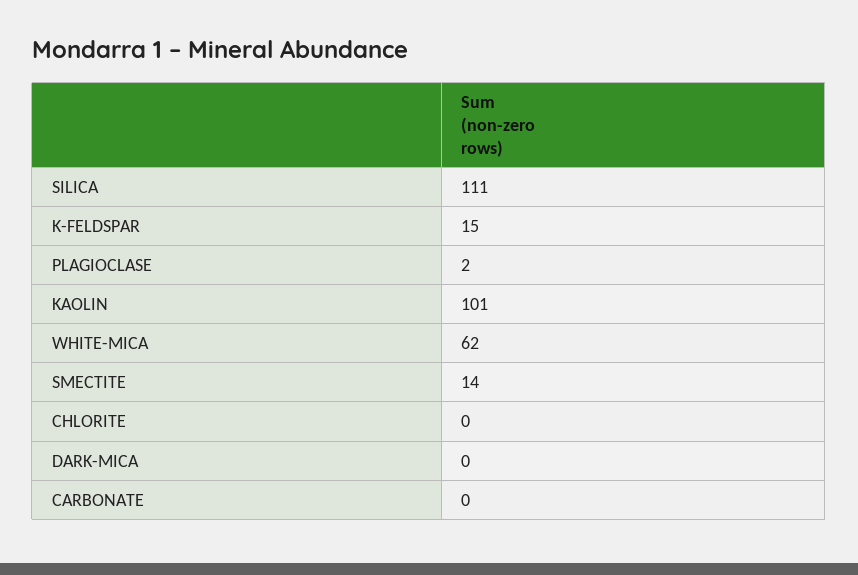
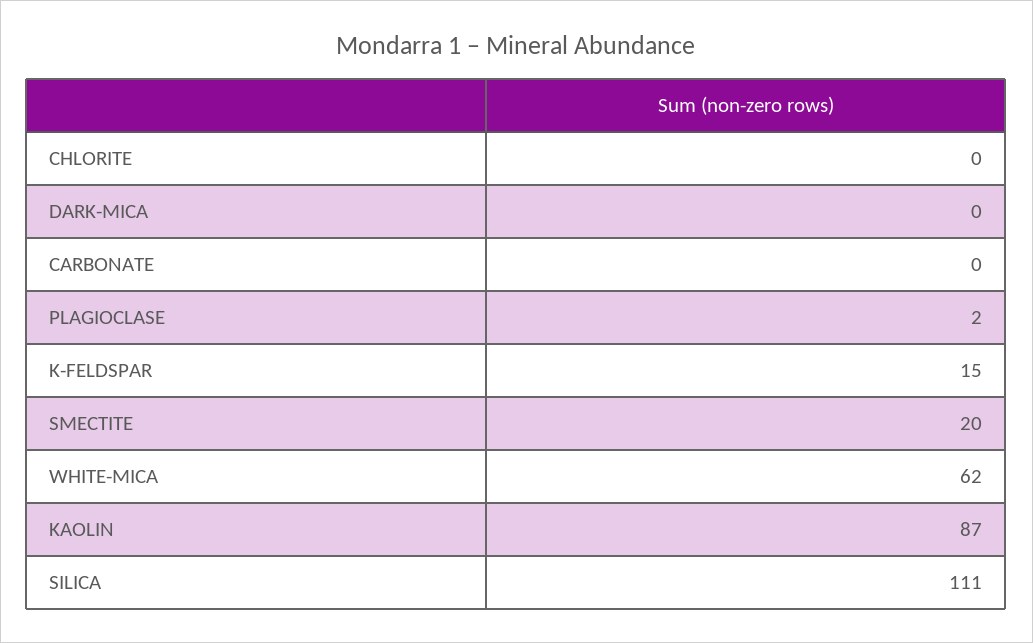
  {
    "SILICA": 111,
    "K-FELDSPAR": 15,
    "PLAGIOCLASE": 2,
-   "KAOLIN": 101,
+   "KAOLIN": 87,
    "WHITE-MICA": 62,
-   "SMECTITE": 14,
+   "SMECTITE": 20,
    "CHLORITE": 0,
    "DARK-MICA": 0,
    "CARBONATE": 0
  }

